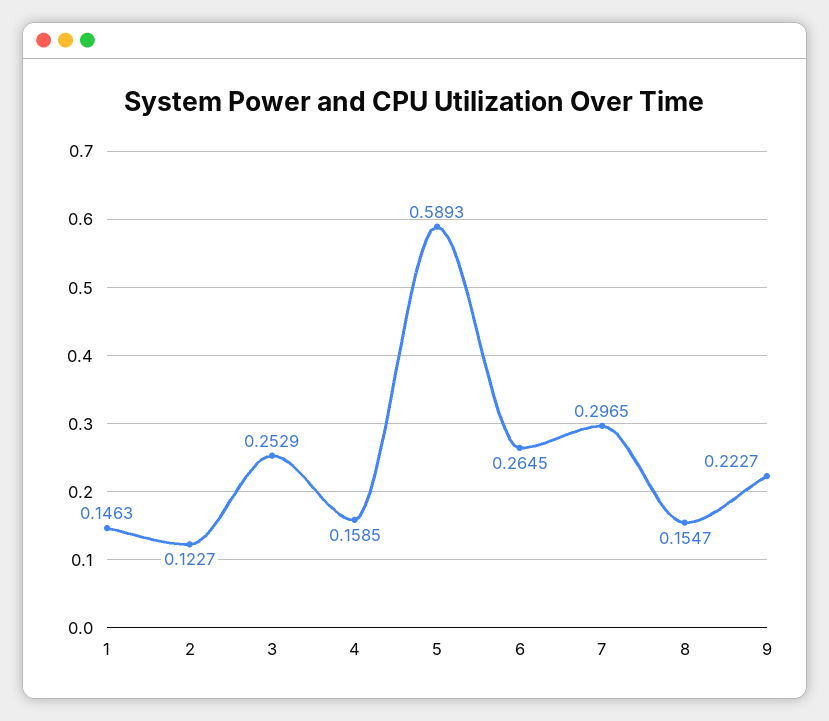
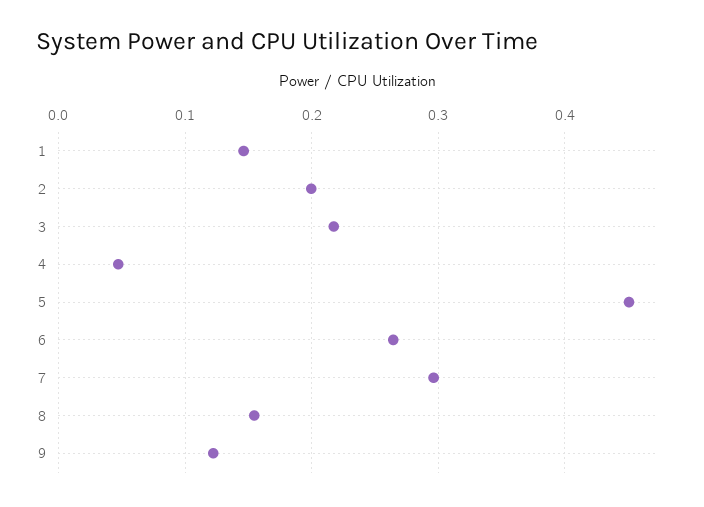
  {
    "1": 0.1463,
-   "2": 0.1227,
+   "2": 0.2,
-   "3": 0.2529,
+   "3": 0.22,
-   "4": 0.1585,
+   "4": 0.05,
-   "5": 0.5893,
+   "5": 0.45,
    "6": 0.2645,
    "7": 0.2965,
    "8": 0.1547,
-   "9": 0.2227
+   "9": 0.12
  }

